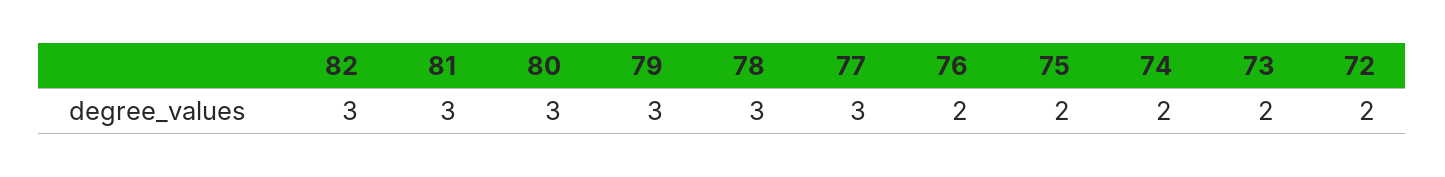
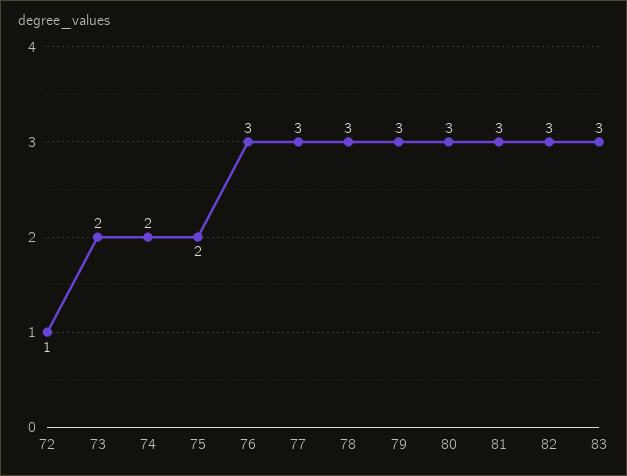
  {
    "82": 3,
    "81": 3,
    "80": 3,
    "79": 3,
    "78": 3,
    "77": 3,
-   "76": 2,
+   "76": 3,
    "75": 2,
    "74": 2,
    "73": 2,
-   "72": 2
+   "72": 1,
+   "83": 3
  }

